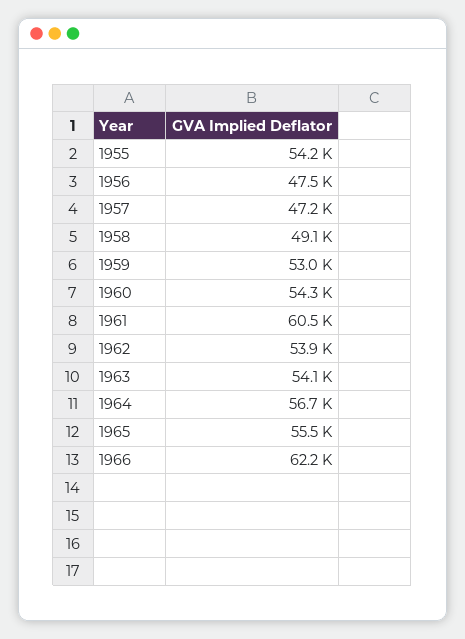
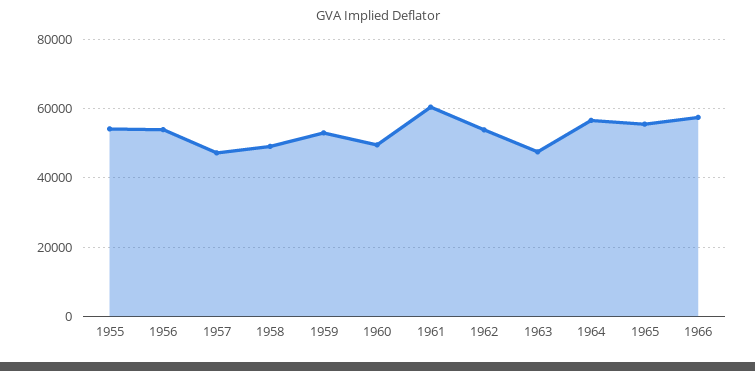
  {
    "1955": 54200,
-   "1956": 47500,
+   "1956": 54000,
    "1957": 47200,
    "1958": 49100,
    "1959": 53000,
-   "1960": 54300,
+   "1960": 50000,
    "1961": 60500,
    "1962": 53900,
-   "1963": 54100,
+   "1963": 48000,
    "1964": 56700,
    "1965": 55500,
-   "1966": 62200
+   "1966": 58000
  }

